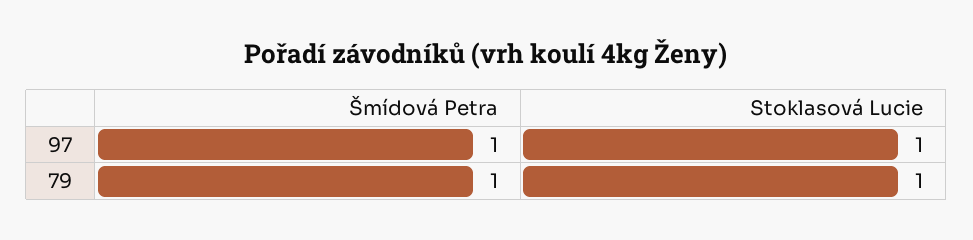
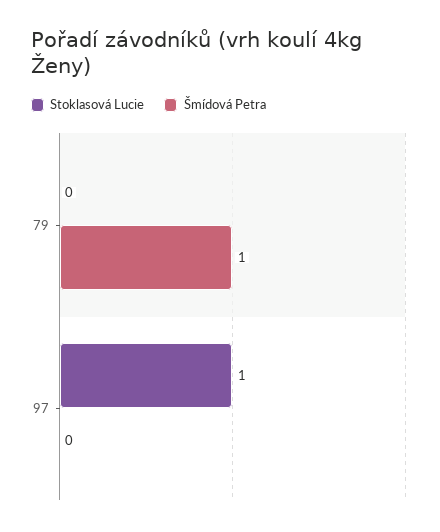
  {
    "Šmídová Petra": {
-     "97": 1,
+     "97": 0,
      "79": 1
    },
    "Stoklasová Lucie": {
      "97": 1,
-     "79": 1
+     "79": 0
    }
  }

